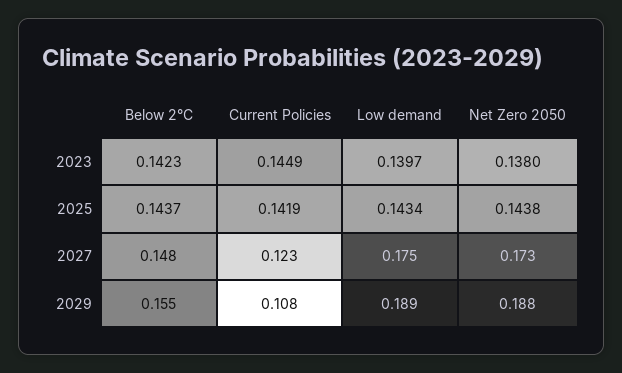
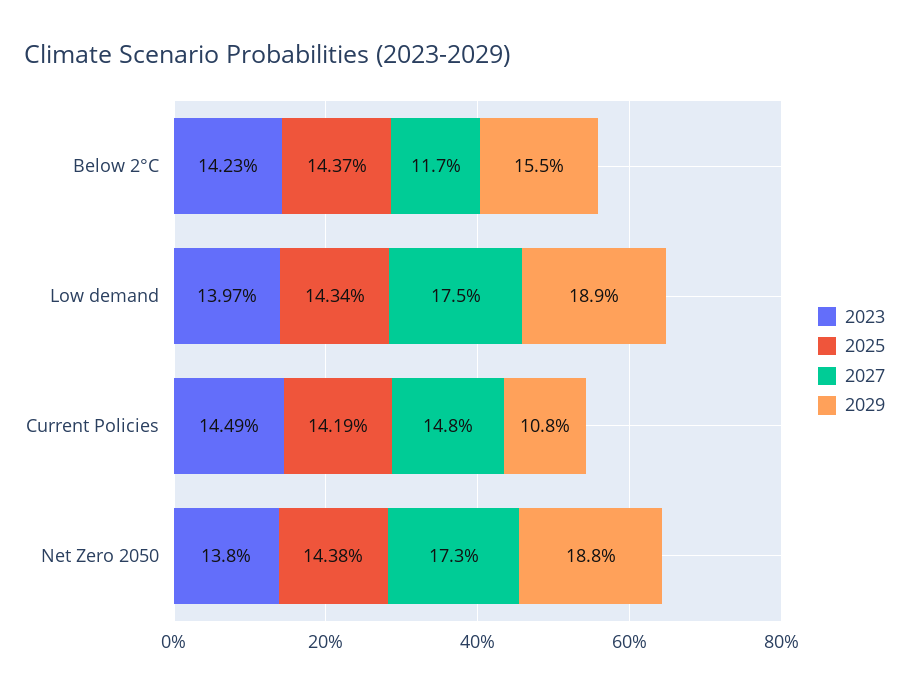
  {
    "2023": {
      "Below 2°C": 0.1423,
      "Current Policies": 0.1449,
      "Low demand": 0.1397,
      "Net Zero 2050": 0.138
    },
    "2025": {
      "Below 2°C": 0.1437,
      "Current Policies": 0.1419,
      "Low demand": 0.1434,
      "Net Zero 2050": 0.1438
    },
    "2027": {
-     "Below 2°C": 0.148,
+     "Below 2°C": 0.117,
-     "Current Policies": 0.123,
+     "Current Policies": 0.148,
      "Low demand": 0.175,
      "Net Zero 2050": 0.173
    },
    "2029": {
      "Below 2°C": 0.155,
      "Current Policies": 0.108,
      "Low demand": 0.189,
      "Net Zero 2050": 0.188
    }
  }

